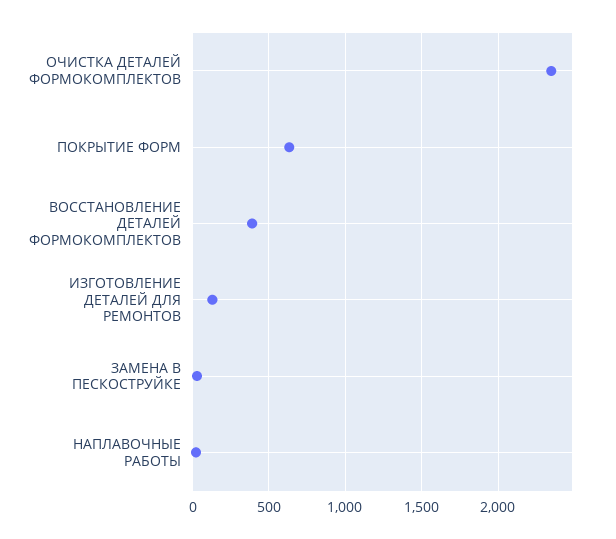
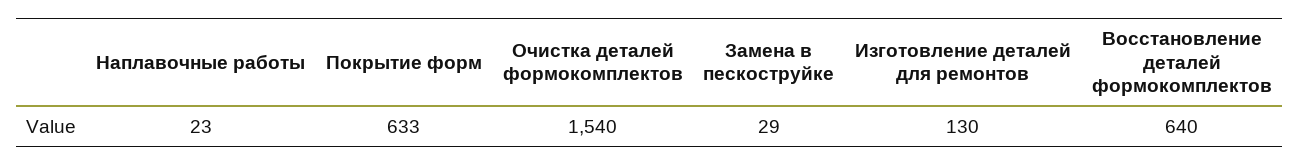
  {
-   "ОЧИСТКА ДЕТАЛЕЙ ФОРМОКОМПЛЕКТОВ": 2350,
+   "ОЧИСТКА ДЕТАЛЕЙ ФОРМОКОМПЛЕКТОВ": 1540,
    "ПОКРЫТИЕ ФОРМ": 633,
-   "ВОССТАНОВЛЕНИЕ ДЕТАЛЕЙ ФОРМОКОМПЛЕКТОВ": 400,
+   "ВОССТАНОВЛЕНИЕ ДЕТАЛЕЙ ФОРМОКОМПЛЕКТОВ": 640,
    "ИЗГОТОВЛЕНИЕ ДЕТАЛЕЙ ДЛЯ РЕМОНТОВ": 130,
    "ЗАМЕНА В ПЕСКОСТРУЙКЕ": 29,
    "НАПЛАВОЧНЫЕ РАБОТЫ": 23
  }

